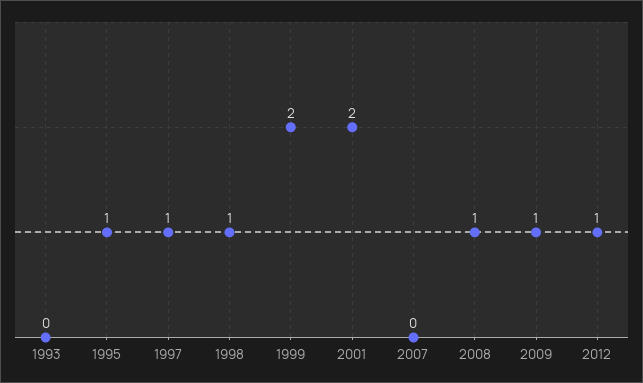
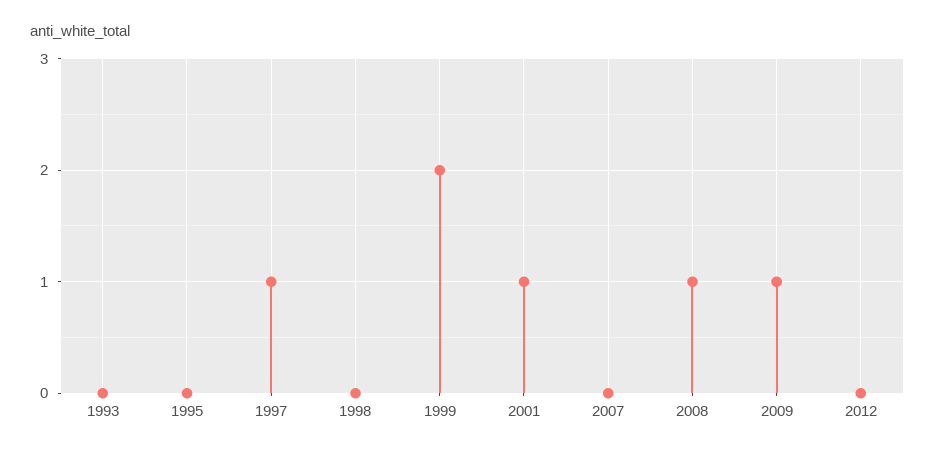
  {
    "1993": 0,
-   "1995": 1,
+   "1995": 0,
    "1997": 1,
-   "1998": 1,
+   "1998": 0,
    "1999": 2,
-   "2001": 2,
+   "2001": 1,
    "2007": 0,
    "2008": 1,
    "2009": 1,
-   "2012": 1
+   "2012": 0
  }

